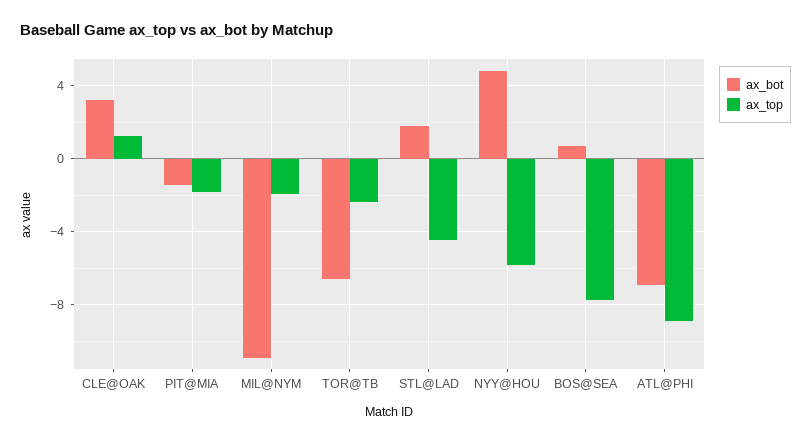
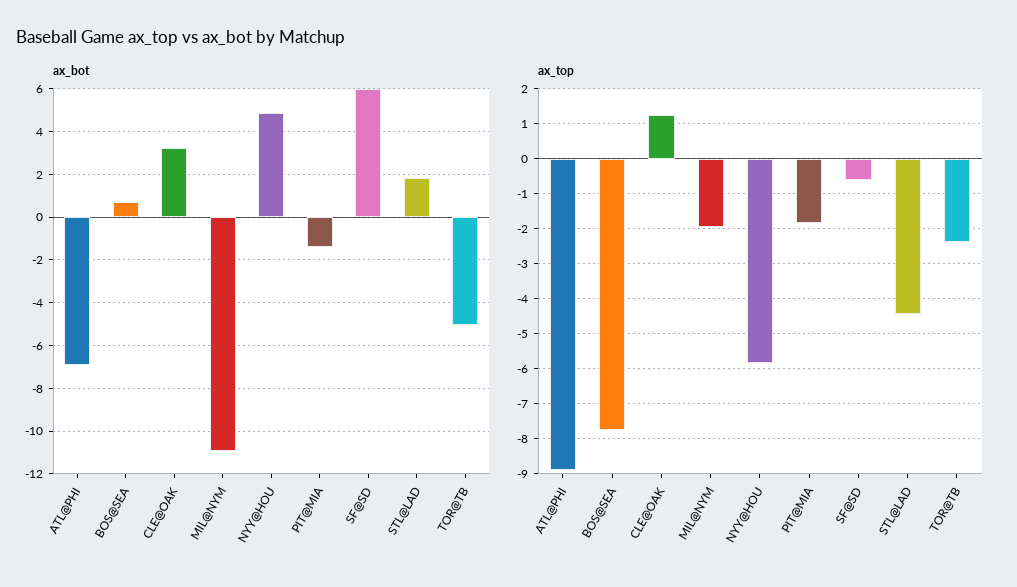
  {
    "ax_bot": {
      "CLE@OAK": 3,
      "PIT@MIA": -1.5,
      "MIL@NYM": -11,
-     "TOR@TB": -6.5,
+     "TOR@TB": -5,
      "STL@LAD": 2,
      "NYY@HOU": 5,
      "BOS@SEA": 0.5,
-     "ATL@PHI": -7
+     "ATL@PHI": -7,
+     "SF@SD": 6
    },
    "ax_top": {
      "CLE@OAK": 1.2,
      "PIT@MIA": -1.8,
      "MIL@NYM": -2,
      "TOR@TB": -2.4,
      "STL@LAD": -4.4,
      "NYY@HOU": -5.8,
      "BOS@SEA": -7.8,
-     "ATL@PHI": -8.8
+     "ATL@PHI": -8.8,
+     "SF@SD": -0.6
    }
  }

